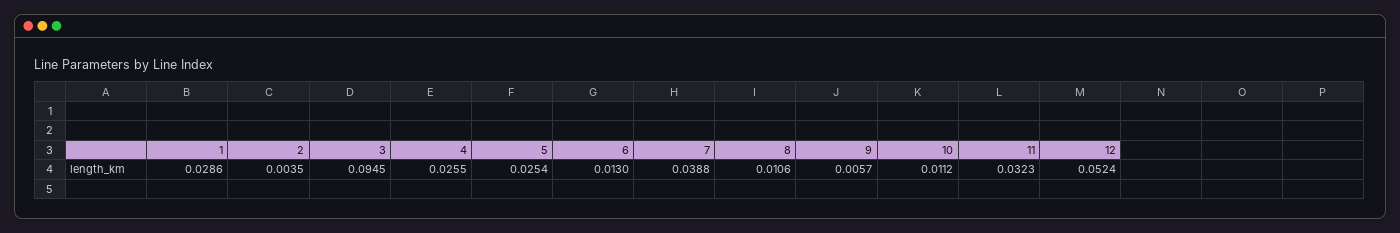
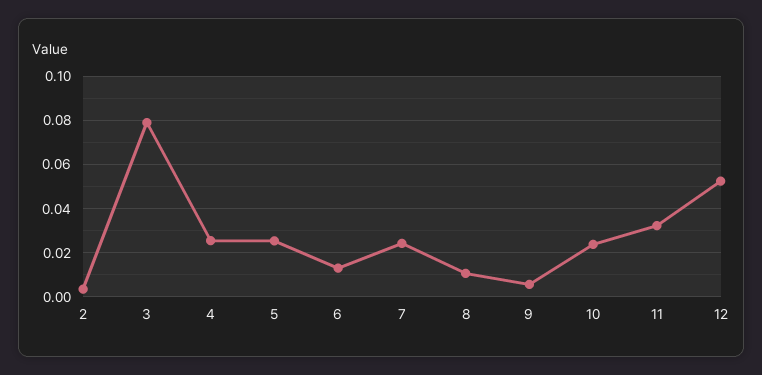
  {
-   "1": 0.0286,
    "2": 0.0035,
-   "3": 0.0945,
+   "3": 0.08,
    "4": 0.0255,
    "5": 0.0254,
    "6": 0.013,
-   "7": 0.0388,
+   "7": 0.025,
    "8": 0.0106,
    "9": 0.0057,
-   "10": 0.0112,
+   "10": 0.025,
    "11": 0.0323,
    "12": 0.0524
  }

